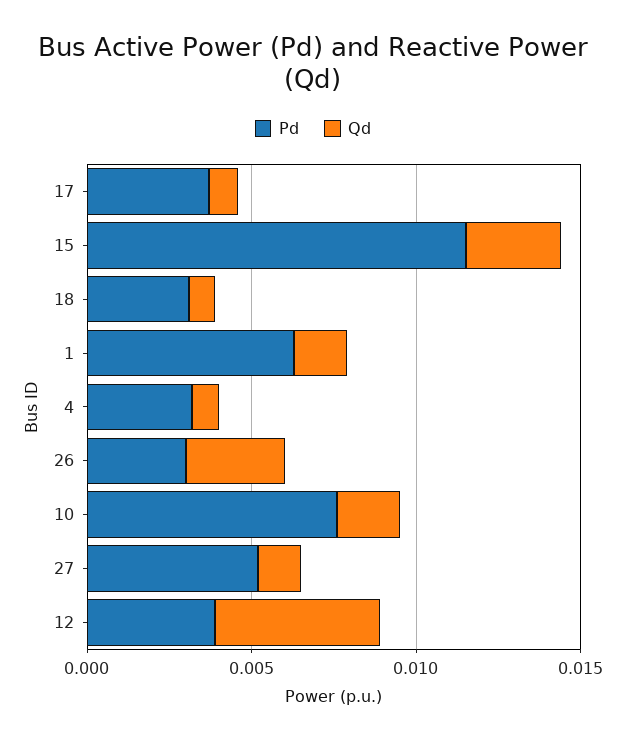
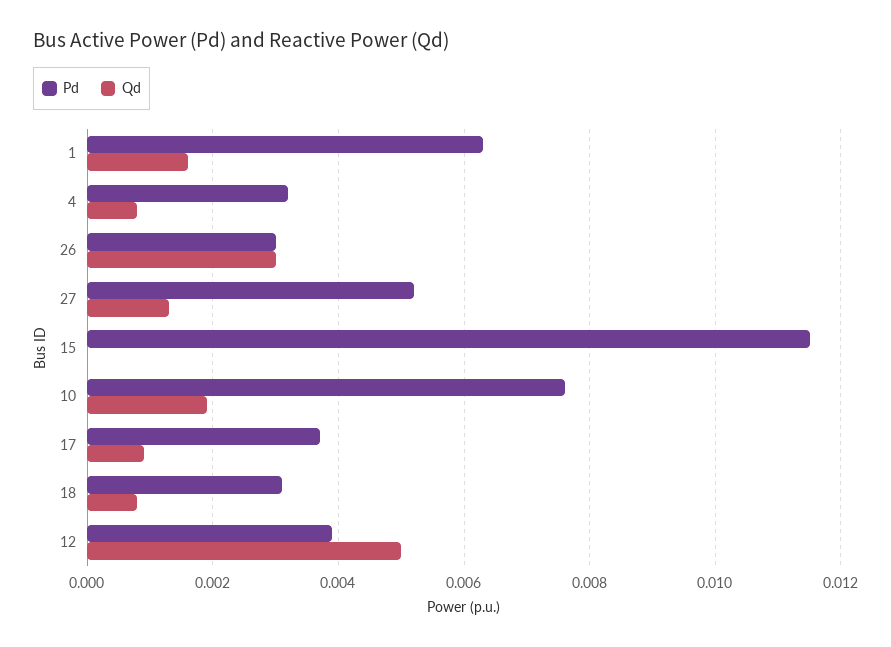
  {
    "Pd": {
      "17": 0.0035,
      "15": 0.0115,
      "18": 0.003,
      "1": 0.0065,
      "4": 0.003,
      "26": 0.003,
      "10": 0.0075,
      "27": 0.005,
      "12": 0.004
    },
    "Qd": {
      "17": 0.001,
-     "15": 0.003,
+     "15": 0,
      "18": 0.001,
      "1": 0.0015,
      "4": 0.001,
      "26": 0.003,
      "10": 0.002,
      "27": 0.0015,
      "12": 0.005
    }
  }

